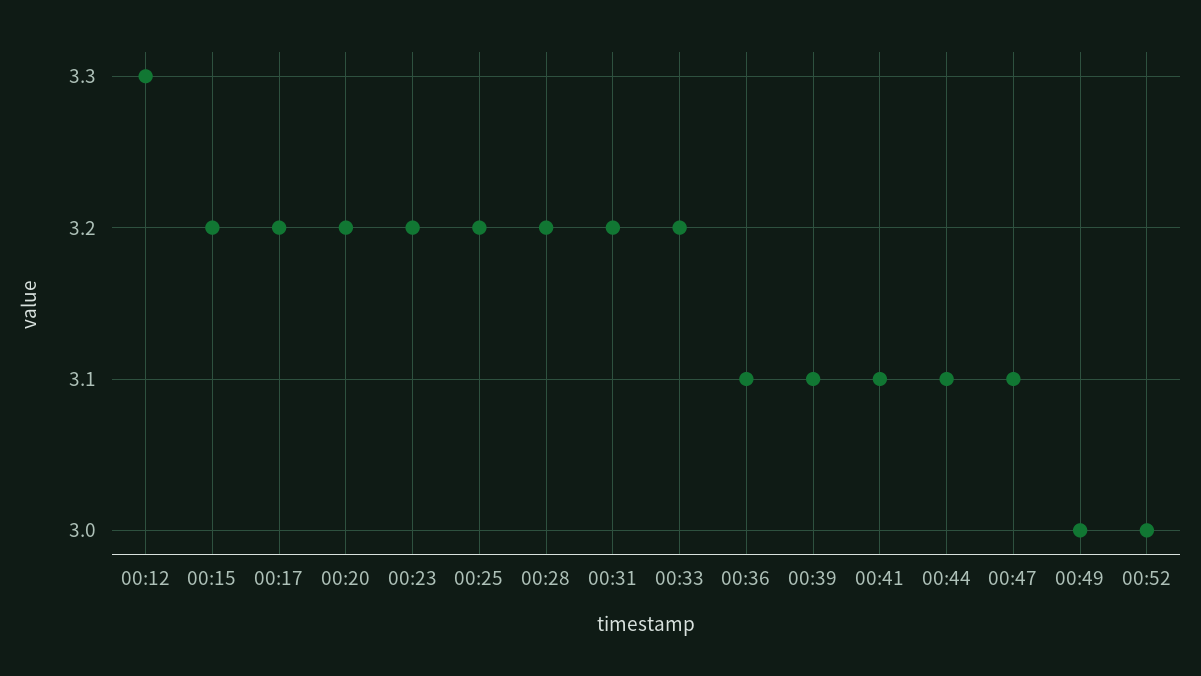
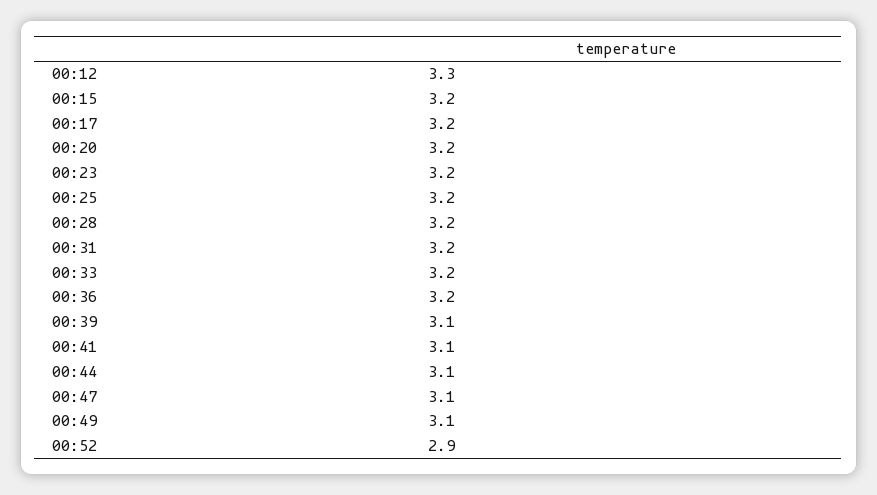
  {
    "00:12": 3.3,
    "00:15": 3.2,
    "00:17": 3.2,
    "00:20": 3.2,
    "00:23": 3.2,
    "00:25": 3.2,
    "00:28": 3.2,
    "00:31": 3.2,
    "00:33": 3.2,
-   "00:36": 3.1,
+   "00:36": 3.2,
    "00:39": 3.1,
    "00:41": 3.1,
    "00:44": 3.1,
    "00:47": 3.1,
-   "00:49": 3,
+   "00:49": 3.1,
-   "00:52": 3
+   "00:52": 2.9
  }

